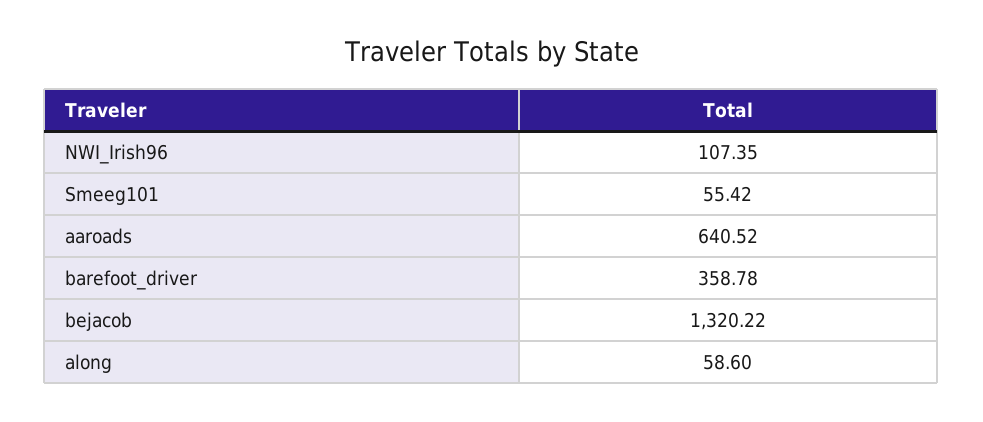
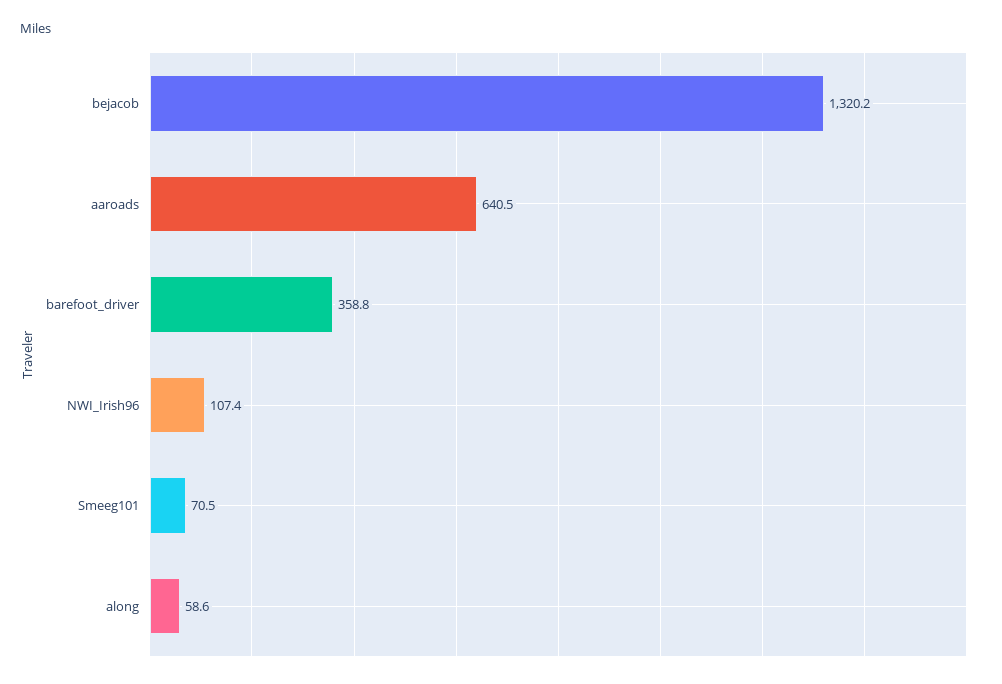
  {
    "NWI_Irish96": 107.35,
-   "Smeeg101": 55.42,
+   "Smeeg101": 70.5,
    "aaroads": 640.52,
    "barefoot_driver": 358.78,
    "bejacob": 1320.22,
    "along": 58.6
  }

